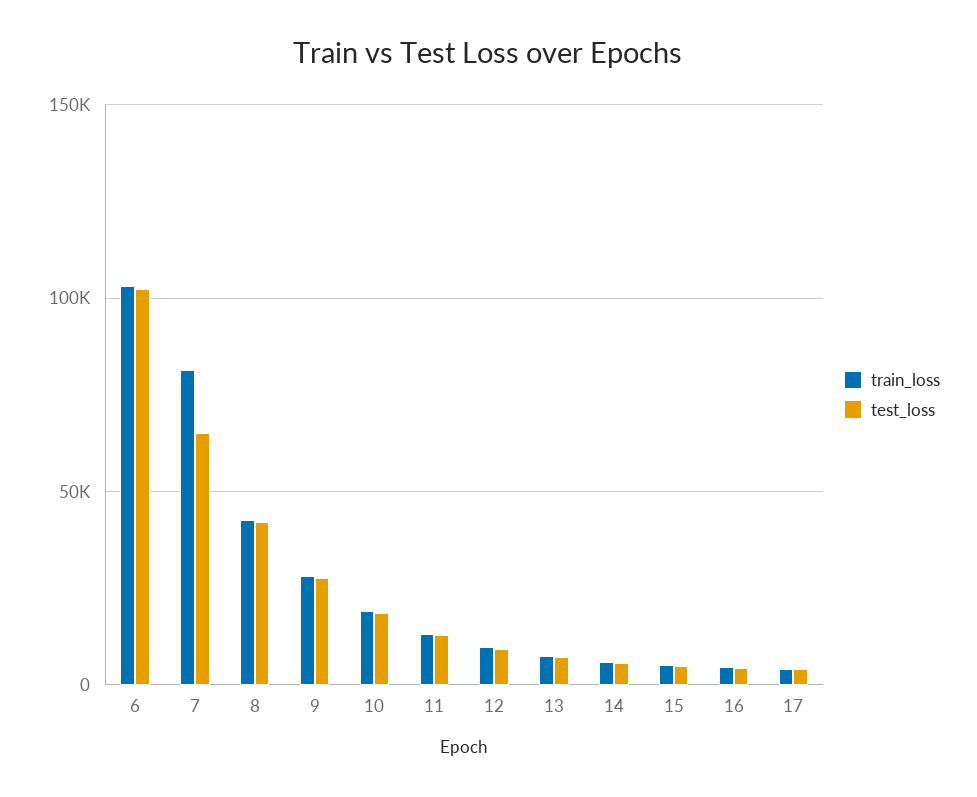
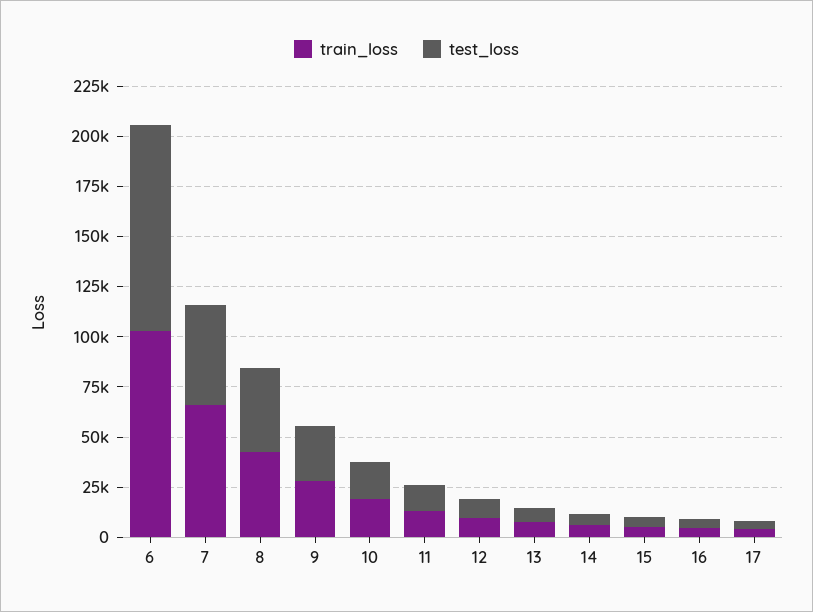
  {
    "train_loss": {
      "6": 105000,
-     "7": 80000,
+     "7": 65000,
      "8": 45000,
      "9": 30000,
      "10": 20000,
      "11": 15000,
      "12": 10000,
      "13": 5000,
      "14": 5000,
      "15": 5000,
      "16": 5000,
      "17": 5000
    },
    "test_loss": {
      "6": 100000,
-     "7": 65000,
+     "7": 50000,
      "8": 40000,
      "9": 30000,
      "10": 20000,
      "11": 15000,
      "12": 10000,
      "13": 5000,
      "14": 5000,
      "15": 5000,
      "16": 5000,
      "17": 5000
    }
  }

